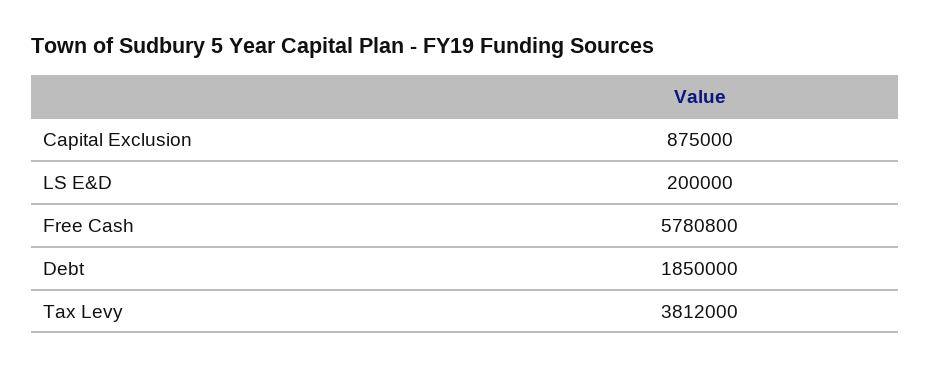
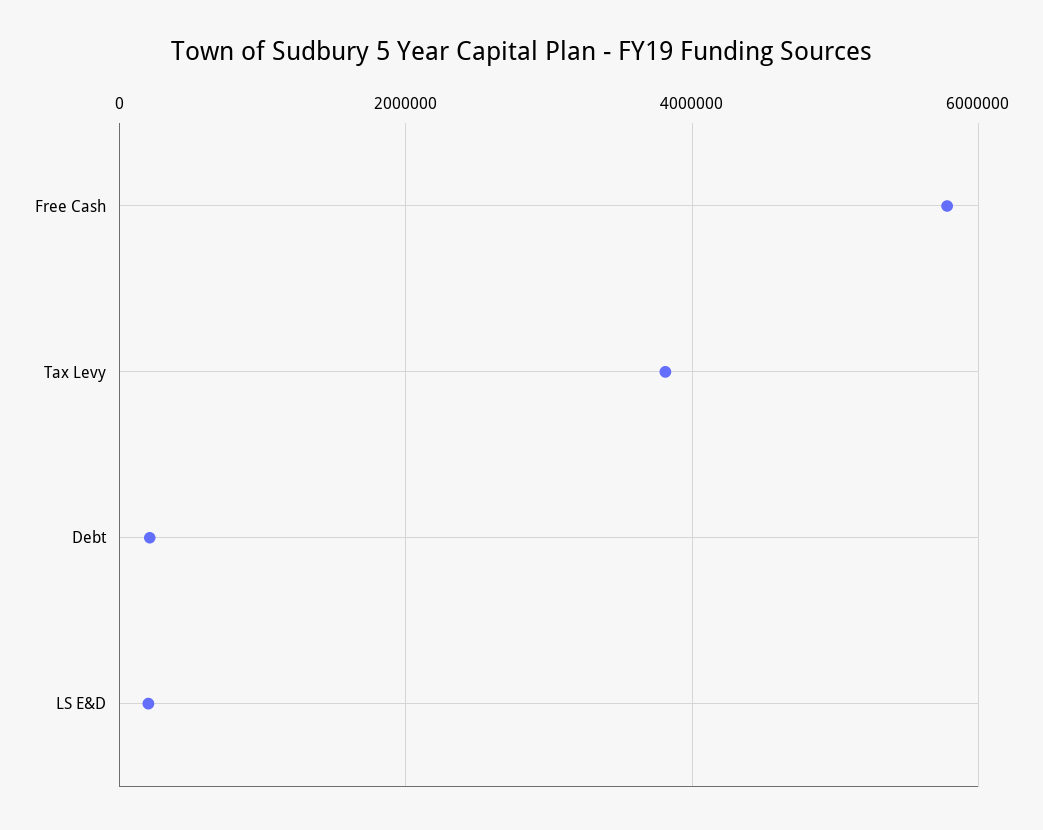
  {
-   "Capital Exclusion": 875000,
    "LS E&D": 200000,
    "Free Cash": 5780800,
-   "Debt": 1850000,
+   "Debt": 200000,
    "Tax Levy": 3812000
  }

